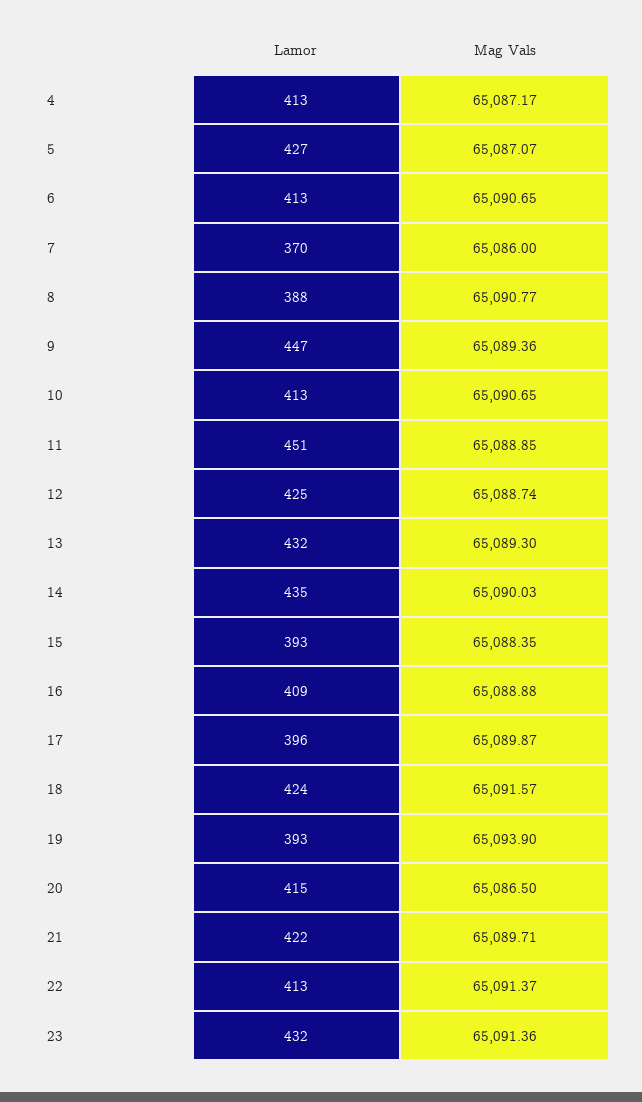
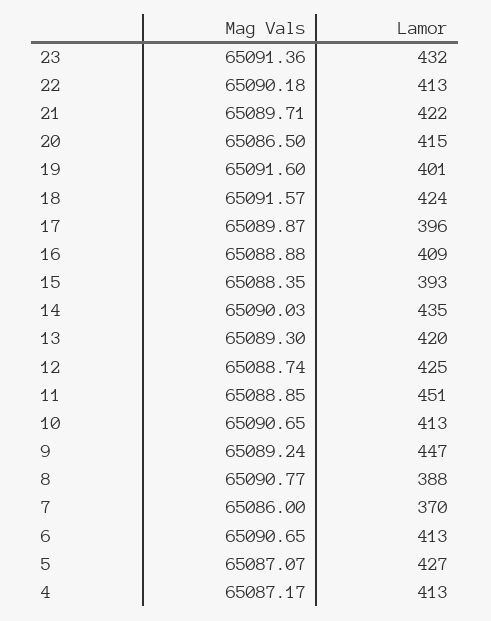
  {
    "Lamor": {
      "4": 413,
      "5": 427,
      "6": 413,
      "7": 370,
      "8": 388,
      "9": 447,
      "10": 413,
      "11": 451,
      "12": 425,
-     "13": 432,
+     "13": 420,
      "14": 435,
      "15": 393,
      "16": 409,
      "17": 396,
      "18": 424,
-     "19": 393,
+     "19": 401,
      "20": 415,
      "21": 422,
      "22": 413,
      "23": 432
    },
    "Mag Vals": {
      "4": 65087.17,
      "5": 65087.07,
      "6": 65090.65,
      "7": 65086,
      "8": 65090.77,
-     "9": 65089.36,
+     "9": 65089.24,
      "10": 65090.65,
      "11": 65088.85,
      "12": 65088.74,
      "13": 65089.3,
      "14": 65090.03,
      "15": 65088.35,
      "16": 65088.88,
      "17": 65089.87,
      "18": 65091.57,
-     "19": 65093.9,
+     "19": 65091.6,
      "20": 65086.5,
      "21": 65089.71,
-     "22": 65091.37,
+     "22": 65090.18,
      "23": 65091.36
    }
  }

